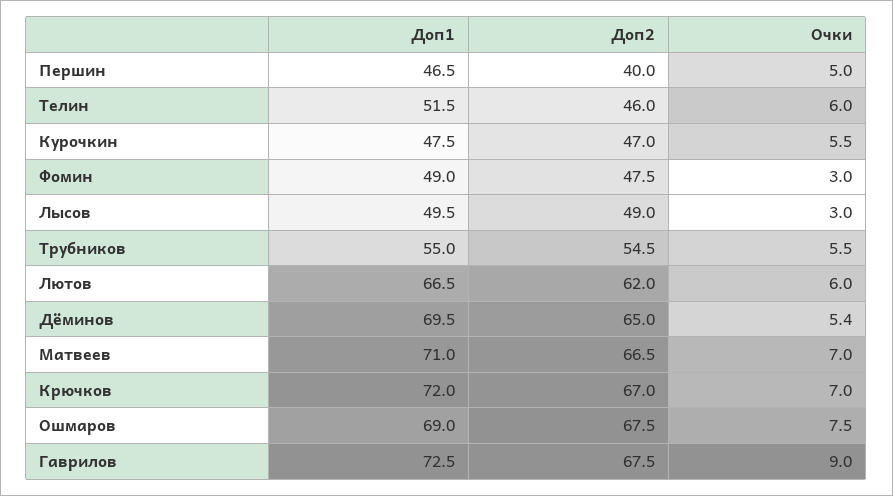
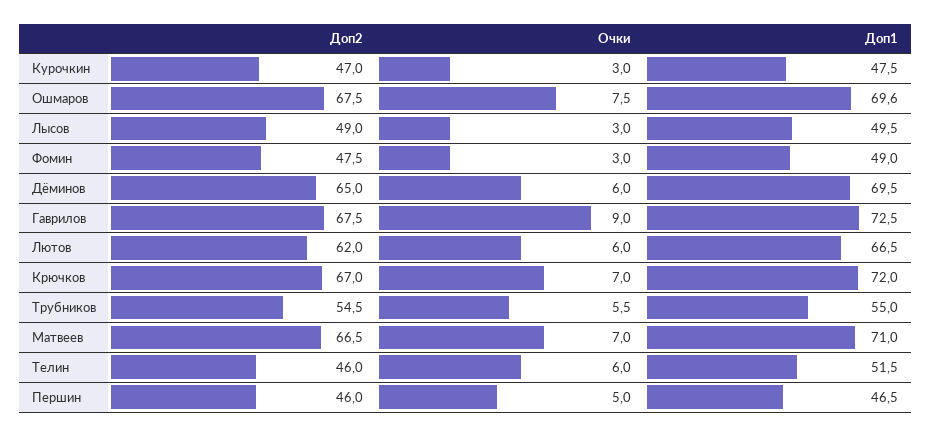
  {
    "Доп1": {
      "Першин": 46.5,
      "Телин": 51.5,
      "Курочкин": 47.5,
      "Фомин": 49,
      "Лысов": 49.5,
      "Трубников": 55,
      "Лютов": 66.5,
      "Дёминов": 69.5,
      "Матвеев": 71,
      "Крючков": 72,
-     "Ошмаров": 69,
+     "Ошмаров": 69.6,
      "Гаврилов": 72.5
    },
    "Доп2": {
-     "Першин": 40,
+     "Першин": 46,
      "Телин": 46,
      "Курочкин": 47,
      "Фомин": 47.5,
      "Лысов": 49,
      "Трубников": 54.5,
      "Лютов": 62,
      "Дёминов": 65,
      "Матвеев": 66.5,
      "Крючков": 67,
      "Ошмаров": 67.5,
      "Гаврилов": 67.5
    },
    "Очки": {
      "Першин": 5,
      "Телин": 6,
-     "Курочкин": 5.5,
+     "Курочкин": 3,
      "Фомин": 3,
      "Лысов": 3,
      "Трубников": 5.5,
      "Лютов": 6,
-     "Дёминов": 5.4,
+     "Дёминов": 6,
      "Матвеев": 7,
      "Крючков": 7,
      "Ошмаров": 7.5,
      "Гаврилов": 9
    }
  }

